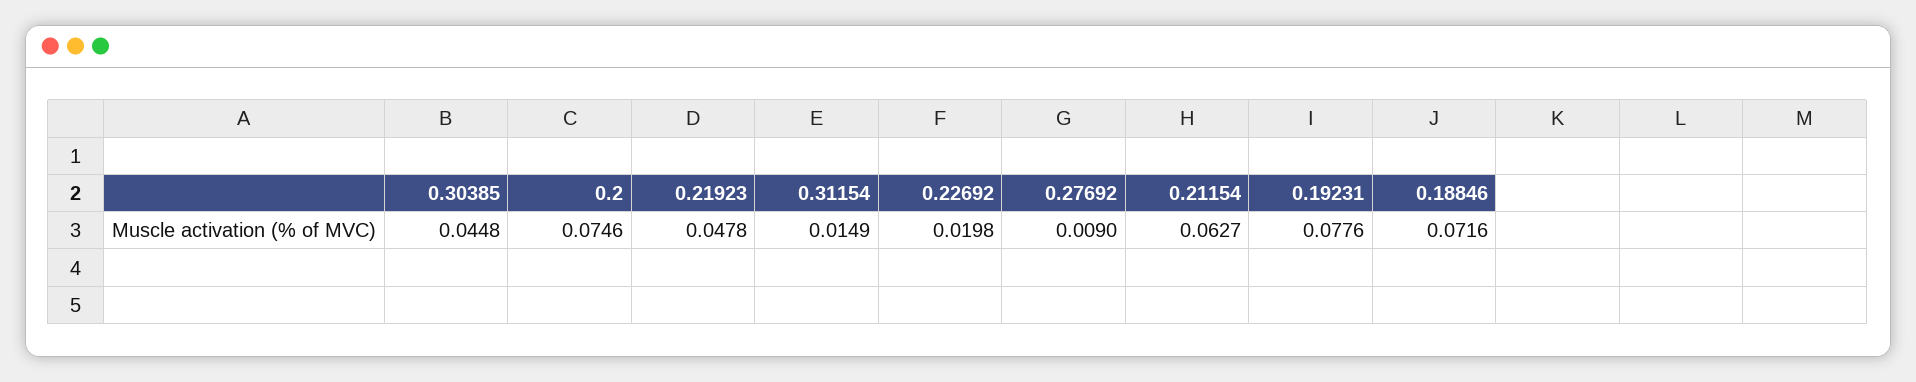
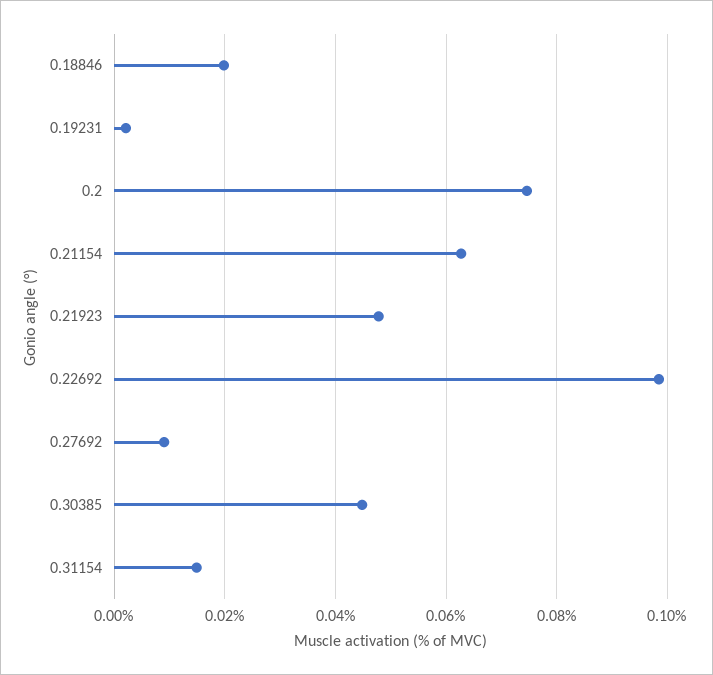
  {
    "0.30385": 0.0448,
    "0.2": 0.0746,
    "0.21923": 0.0478,
    "0.31154": 0.0149,
-   "0.22692": 0.0198,
+   "0.22692": 0.098,
    "0.27692": 0.009,
    "0.21154": 0.0627,
-   "0.19231": 0.0776,
+   "0.19231": 0.002,
-   "0.18846": 0.0716
+   "0.18846": 0.02
  }

